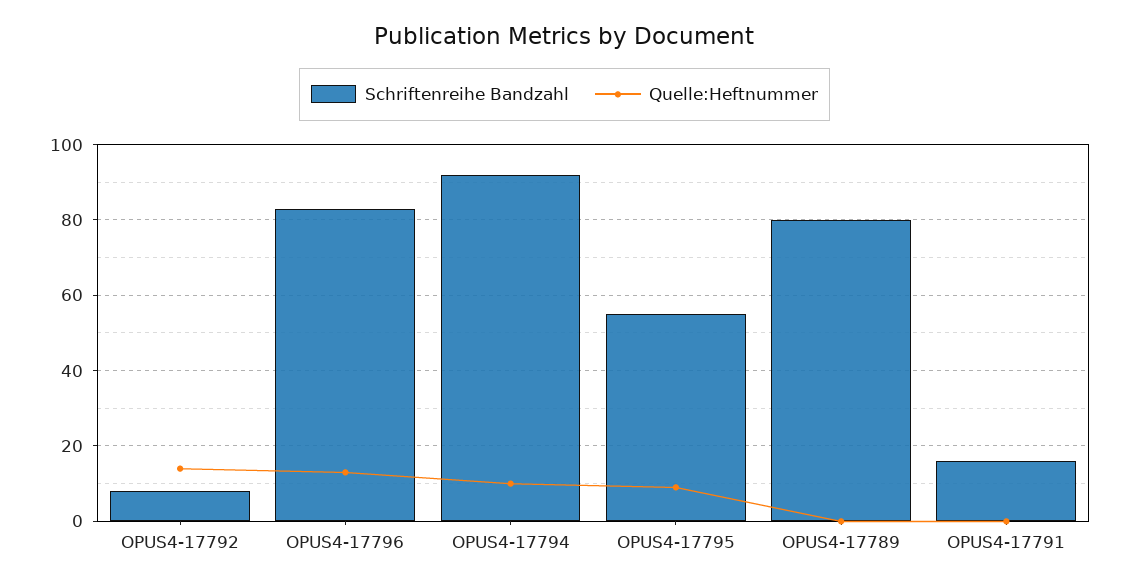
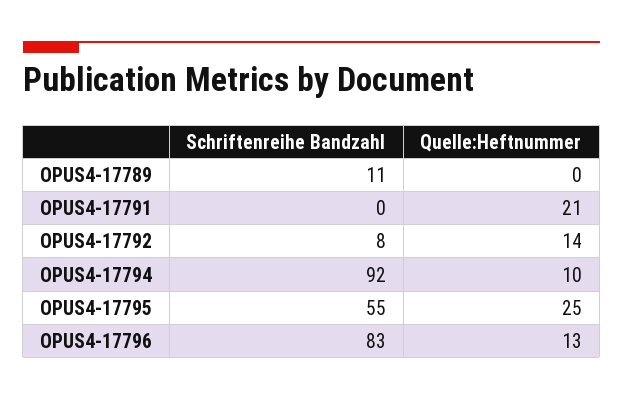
  {
    "Schriftenreihe Bandzahl": {
      "OPUS4-17792": 8,
      "OPUS4-17796": 83,
      "OPUS4-17794": 92,
      "OPUS4-17795": 55,
-     "OPUS4-17789": 80,
+     "OPUS4-17789": 11,
-     "OPUS4-17791": 15
+     "OPUS4-17791": 0
    },
    "Quelle:Heftnummer": {
      "OPUS4-17792": 14,
      "OPUS4-17796": 13,
      "OPUS4-17794": 10,
-     "OPUS4-17795": 10,
+     "OPUS4-17795": 25,
      "OPUS4-17789": 0,
-     "OPUS4-17791": 0
+     "OPUS4-17791": 21
    }
  }

